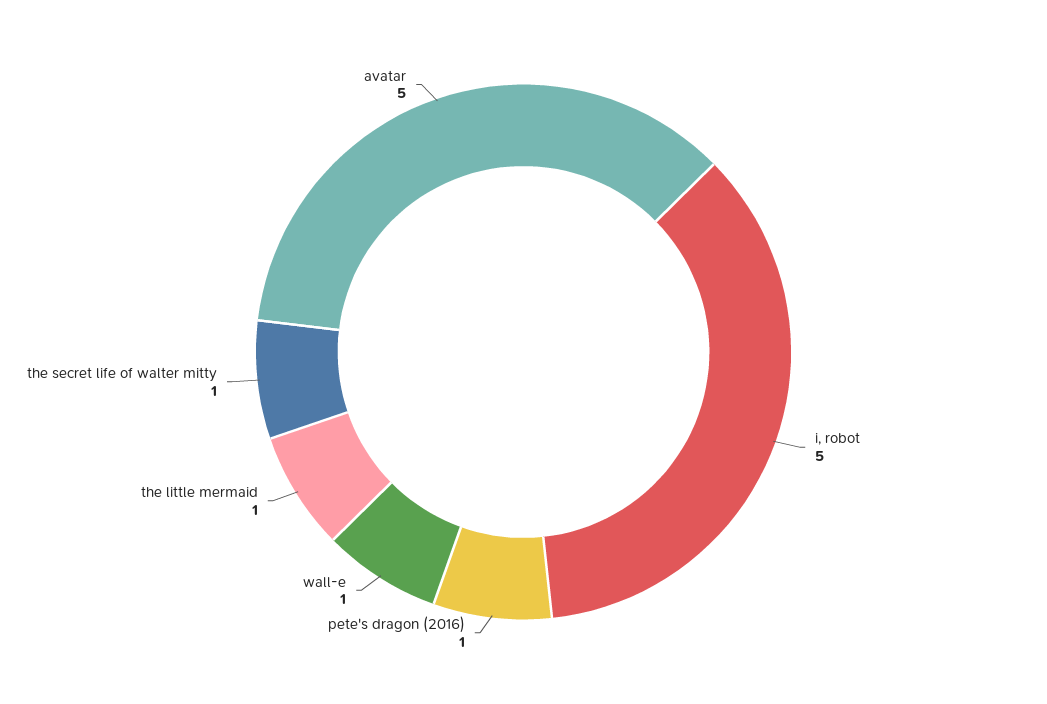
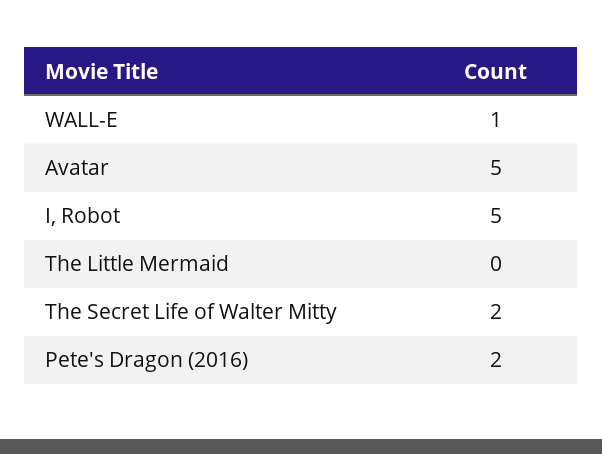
  {
    "i, robot": 5,
-   "pete's dragon (2016)": 1,
+   "pete's dragon (2016)": 2,
    "wall-e": 1,
-   "the little mermaid": 1,
+   "the little mermaid": 0,
-   "the secret life of walter mitty": 1,
+   "the secret life of walter mitty": 2,
    "avatar": 5
  }

